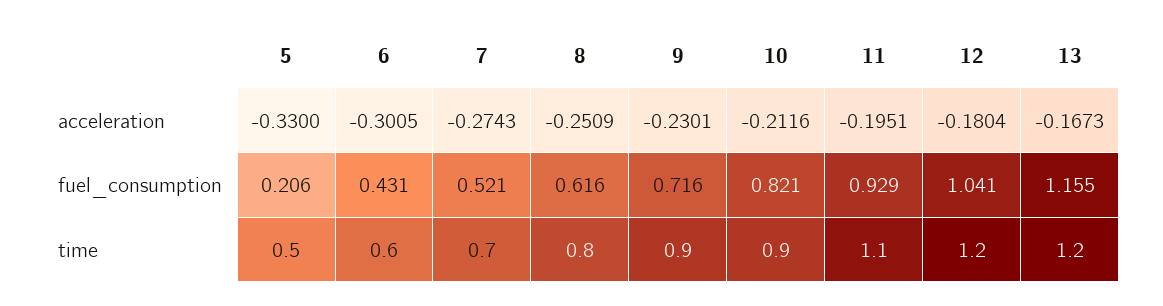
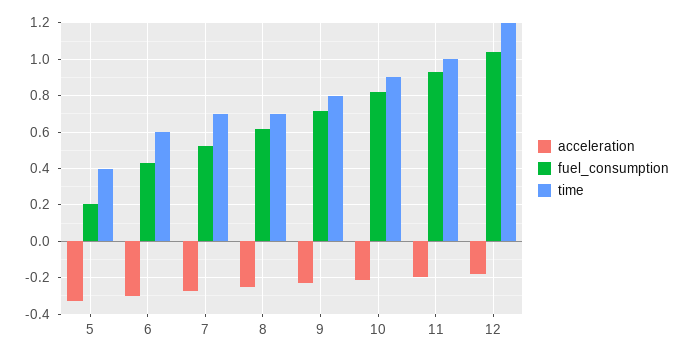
  {
    "acceleration": {
      "5": -0.33,
      "6": -0.3005,
      "7": -0.2743,
      "8": -0.2509,
      "9": -0.2301,
      "10": -0.2116,
      "11": -0.1951,
-     "12": -0.1804,
+     "12": -0.1804
-     "13": -0.1673
    },
    "fuel_consumption": {
      "5": 0.206,
      "6": 0.431,
      "7": 0.521,
      "8": 0.616,
      "9": 0.716,
      "10": 0.821,
      "11": 0.929,
-     "12": 1.041,
+     "12": 1.041
-     "13": 1.155
    },
    "time": {
-     "5": 0.5,
+     "5": 0.4,
      "6": 0.6,
      "7": 0.7,
-     "8": 0.8,
+     "8": 0.7,
-     "9": 0.9,
+     "9": 0.8,
      "10": 0.9,
-     "11": 1.1,
+     "11": 1,
-     "12": 1.2,
+     "12": 1.2
-     "13": 1.2
    }
  }

